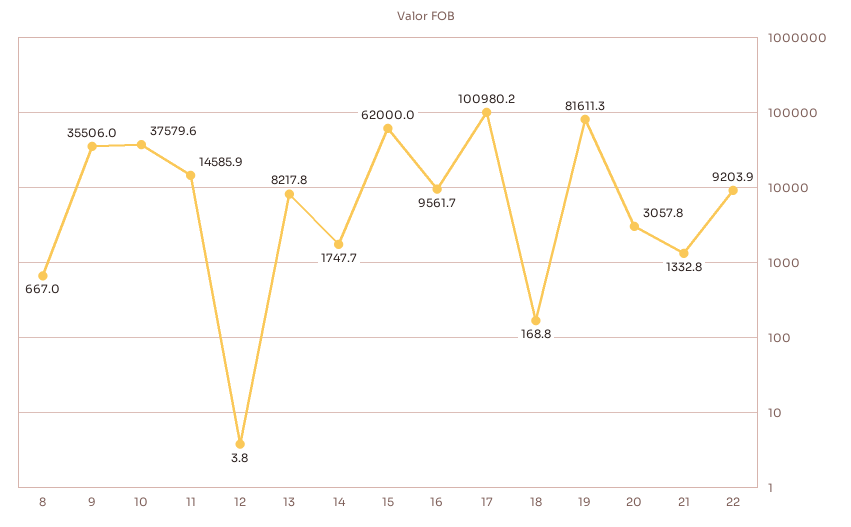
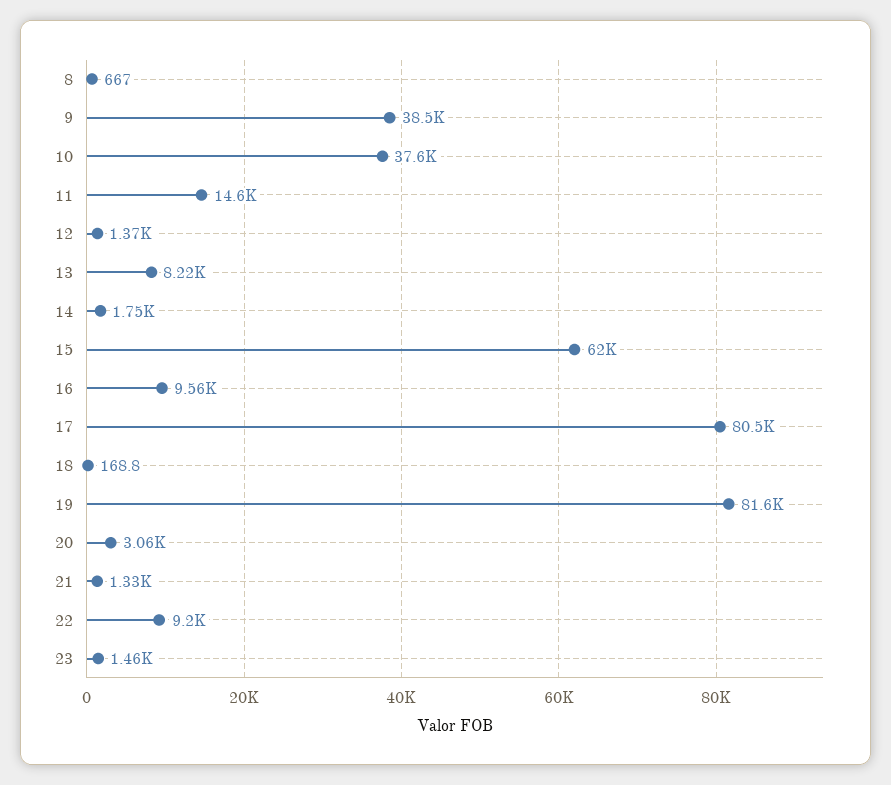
  {
    "8": 667,
-   "9": 35506,
+   "9": 38500,
    "10": 37579.6,
    "11": 14585.9,
-   "12": 3.8,
+   "12": 1370,
    "13": 8217.8,
    "14": 1747.7,
    "15": 62000,
    "16": 9561.7,
-   "17": 100980.2,
+   "17": 80500,
    "18": 168.8,
    "19": 81611.3,
    "20": 3057.8,
    "21": 1332.8,
-   "22": 9203.9
+   "22": 9203.9,
+   "23": 1460
  }

